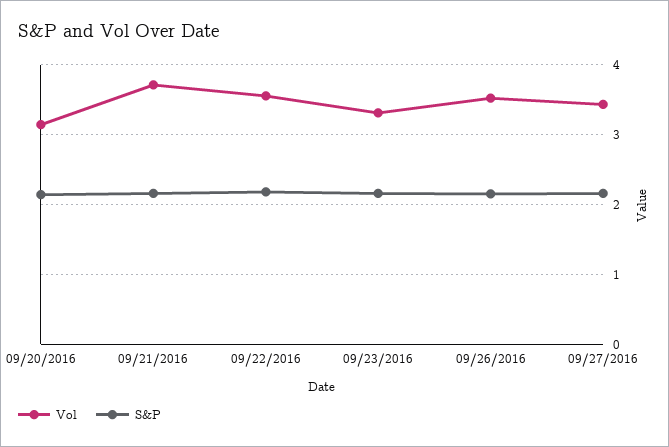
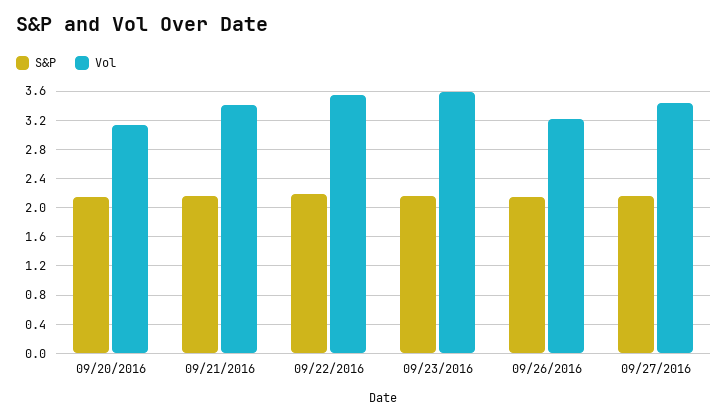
  {
    "Vol": {
      "09/20/2016": 3.1,
-     "09/21/2016": 3.7,
+     "09/21/2016": 3.4,
      "09/22/2016": 3.6,
-     "09/23/2016": 3.3,
+     "09/23/2016": 3.6,
-     "09/26/2016": 3.5,
+     "09/26/2016": 3.2,
      "09/27/2016": 3.4
    },
    "S&P": {
      "09/20/2016": 2.1,
      "09/21/2016": 2.2,
      "09/22/2016": 2.2,
      "09/23/2016": 2.2,
      "09/26/2016": 2.2,
      "09/27/2016": 2.2
    }
  }

